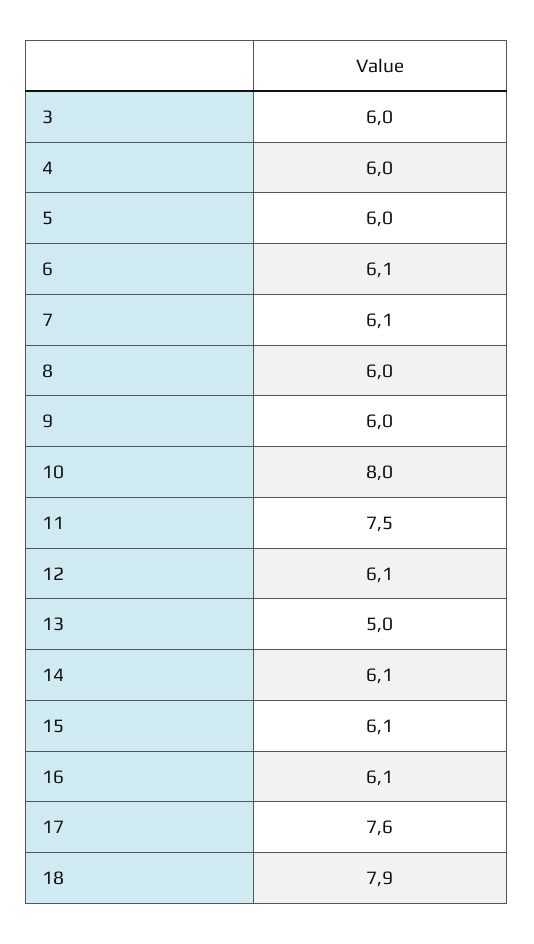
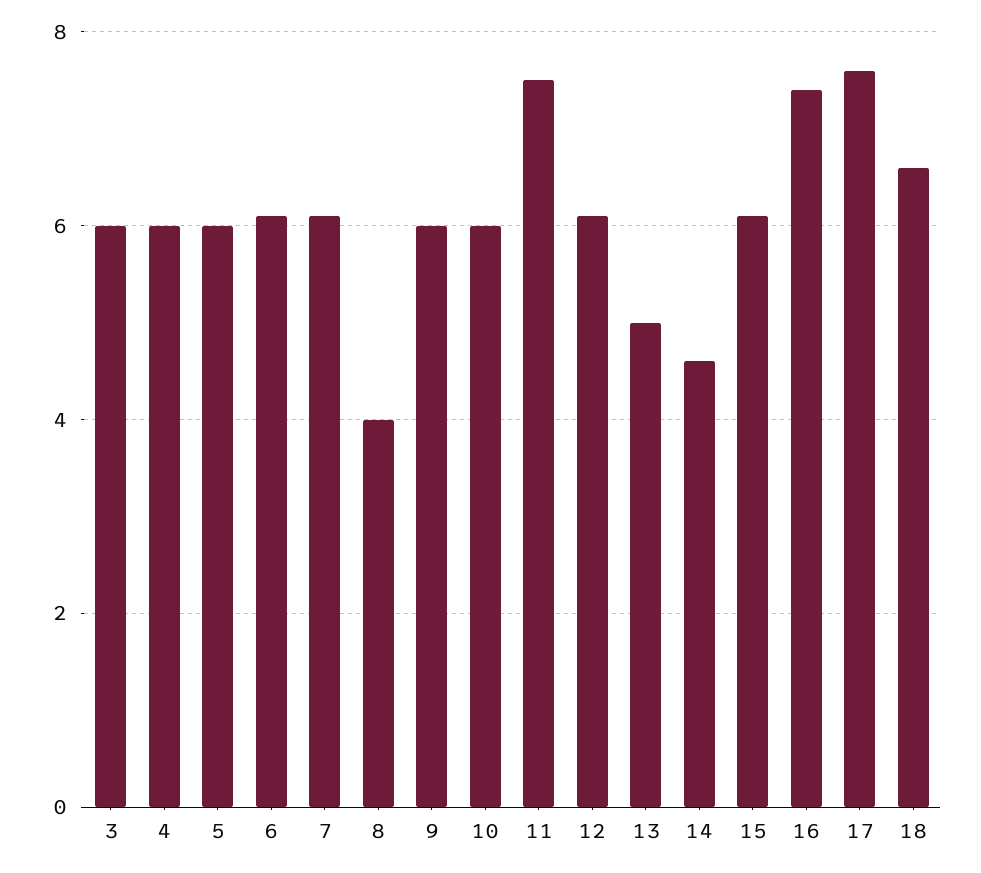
  {
    "3": 6,
    "4": 6,
    "5": 6,
    "6": 6.1,
    "7": 6.1,
-   "8": 6,
+   "8": 4,
    "9": 6,
-   "10": 8,
+   "10": 6,
    "11": 7.5,
    "12": 6.1,
    "13": 5,
-   "14": 6.1,
+   "14": 4.5,
    "15": 6.1,
-   "16": 6.1,
+   "16": 7.5,
    "17": 7.6,
-   "18": 7.9
+   "18": 6.5
  }

